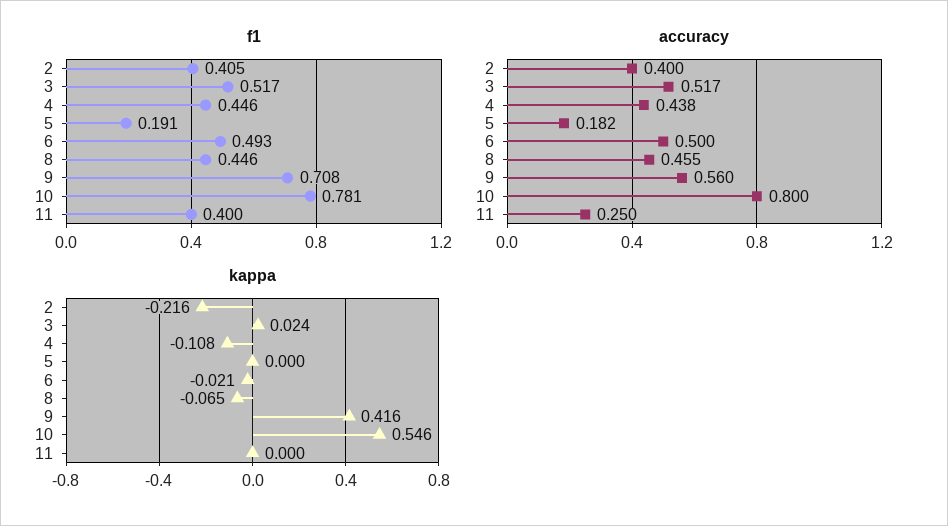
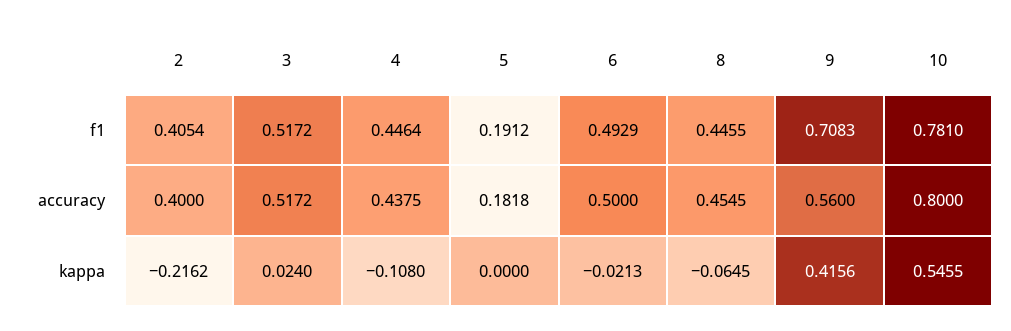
  {
    "f1": {
      "2": 0.4054,
      "3": 0.5172,
      "4": 0.4464,
      "5": 0.1912,
      "6": 0.4929,
      "8": 0.4455,
      "9": 0.7083,
-     "10": 0.781,
+     "10": 0.781
-     "11": 0.4
    },
    "accuracy": {
      "2": 0.4,
      "3": 0.5172,
      "4": 0.4375,
      "5": 0.1818,
      "6": 0.5,
      "8": 0.4545,
      "9": 0.56,
-     "10": 0.8,
+     "10": 0.8
-     "11": 0.25
    },
    "kappa": {
      "2": -0.2162,
      "3": 0.024,
      "4": -0.108,
      "5": 0,
      "6": -0.0213,
      "8": -0.0645,
      "9": 0.4156,
-     "10": 0.5455,
+     "10": 0.5455
-     "11": 0
    }
  }

